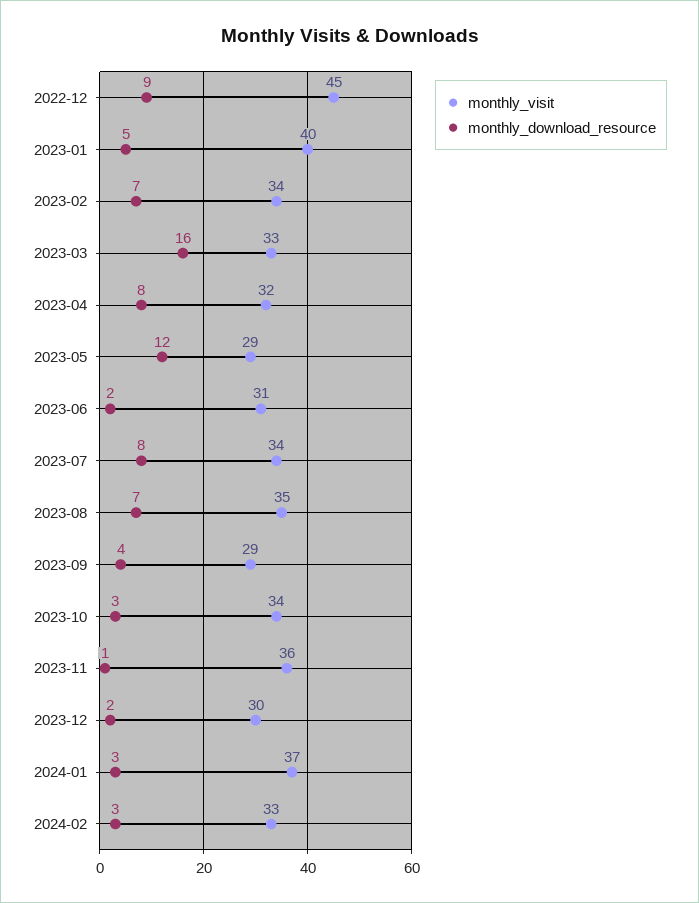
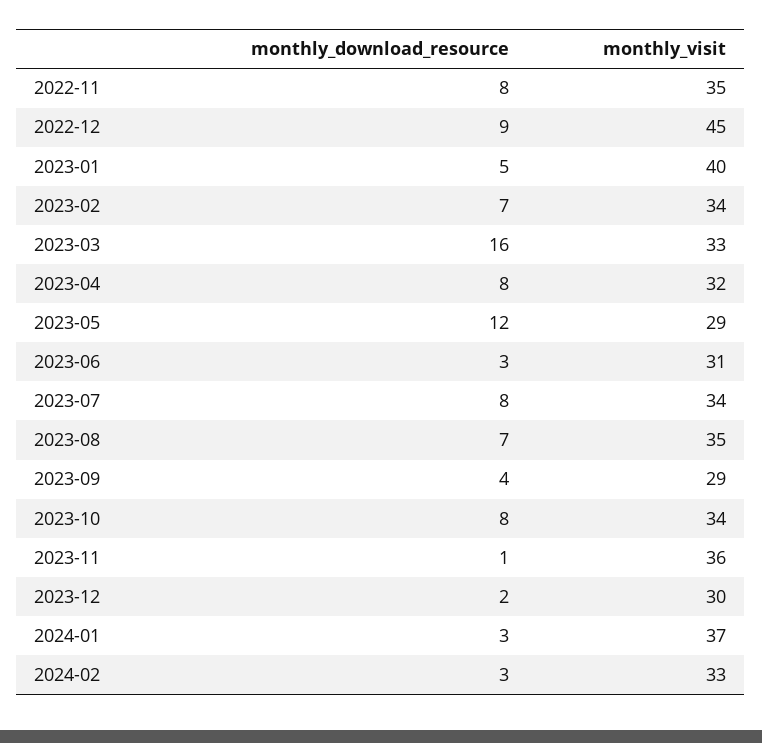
  {
    "monthly_visit": {
      "2022-12": 45,
      "2023-01": 40,
      "2023-02": 34,
      "2023-03": 33,
      "2023-04": 32,
      "2023-05": 29,
      "2023-06": 31,
      "2023-07": 34,
      "2023-08": 35,
      "2023-09": 29,
      "2023-10": 34,
      "2023-11": 36,
      "2023-12": 30,
      "2024-01": 37,
-     "2024-02": 33
+     "2024-02": 33,
+     "2022-11": 35
    },
    "monthly_download_resource": {
      "2022-12": 9,
      "2023-01": 5,
      "2023-02": 7,
      "2023-03": 16,
      "2023-04": 8,
      "2023-05": 12,
-     "2023-06": 2,
+     "2023-06": 3,
      "2023-07": 8,
      "2023-08": 7,
      "2023-09": 4,
-     "2023-10": 3,
+     "2023-10": 8,
      "2023-11": 1,
      "2023-12": 2,
      "2024-01": 3,
-     "2024-02": 3
+     "2024-02": 3,
+     "2022-11": 8
    }
  }

